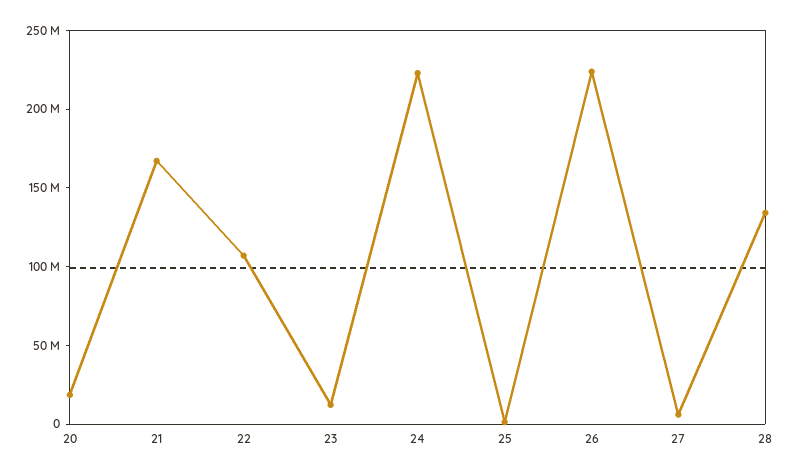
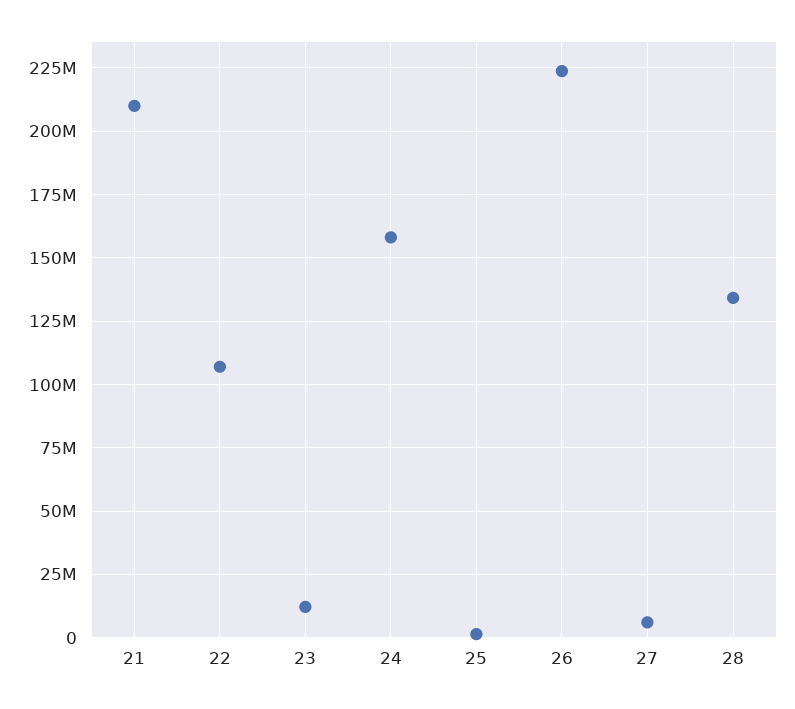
  {
-   "20": 20000000,
-   "21": 170000000,
+   "21": 210000000,
    "22": 107500000,
    "23": 12500000,
-   "24": 220000000,
+   "24": 157500000,
    "25": 2500000,
    "26": 222500000,
    "27": 5000000,
    "28": 135000000
  }

